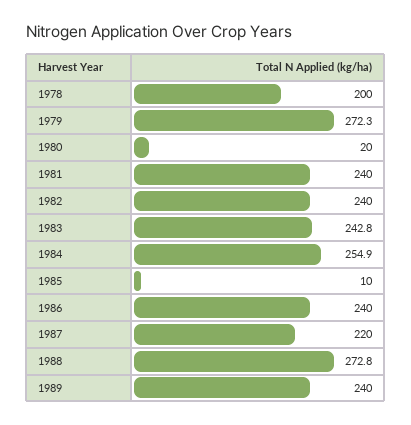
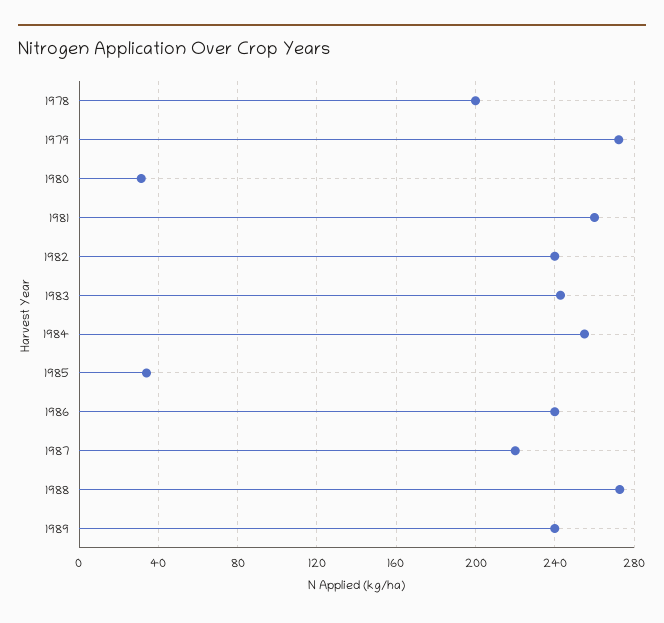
  {
    "1978": 200,
    "1979": 272.3,
-   "1980": 20,
+   "1980": 30,
-   "1981": 240,
+   "1981": 260,
    "1982": 240,
    "1983": 242.8,
    "1984": 254.9,
-   "1985": 10,
+   "1985": 35,
    "1986": 240,
    "1987": 220,
    "1988": 272.8,
    "1989": 240
  }

